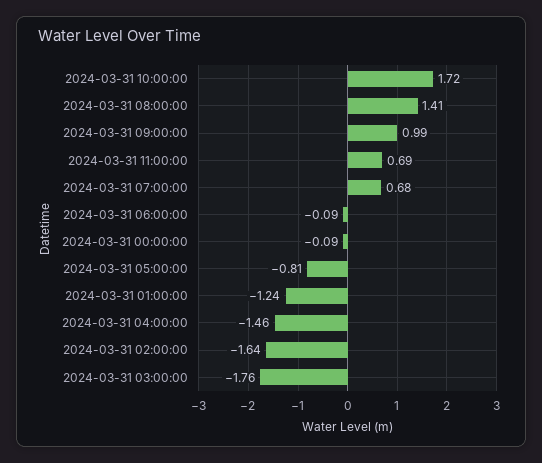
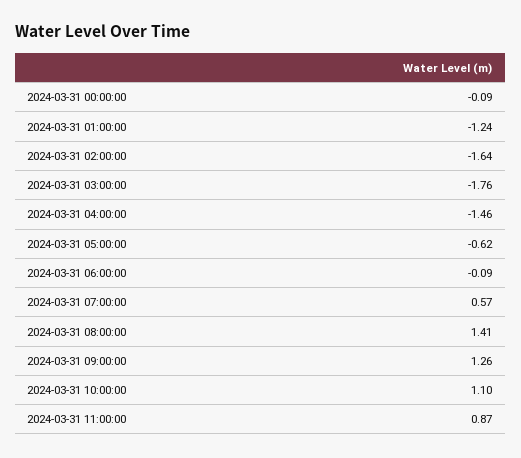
  {
-   "2024-03-31 10:00:00": 1.72,
+   "2024-03-31 10:00:00": 1.1,
    "2024-03-31 08:00:00": 1.41,
-   "2024-03-31 09:00:00": 0.99,
+   "2024-03-31 09:00:00": 1.26,
-   "2024-03-31 11:00:00": 0.69,
+   "2024-03-31 11:00:00": 0.87,
-   "2024-03-31 07:00:00": 0.68,
+   "2024-03-31 07:00:00": 0.57,
    "2024-03-31 06:00:00": -0.09,
    "2024-03-31 00:00:00": -0.09,
-   "2024-03-31 05:00:00": -0.81,
+   "2024-03-31 05:00:00": -0.62,
    "2024-03-31 01:00:00": -1.24,
    "2024-03-31 04:00:00": -1.46,
    "2024-03-31 02:00:00": -1.64,
    "2024-03-31 03:00:00": -1.76
  }

